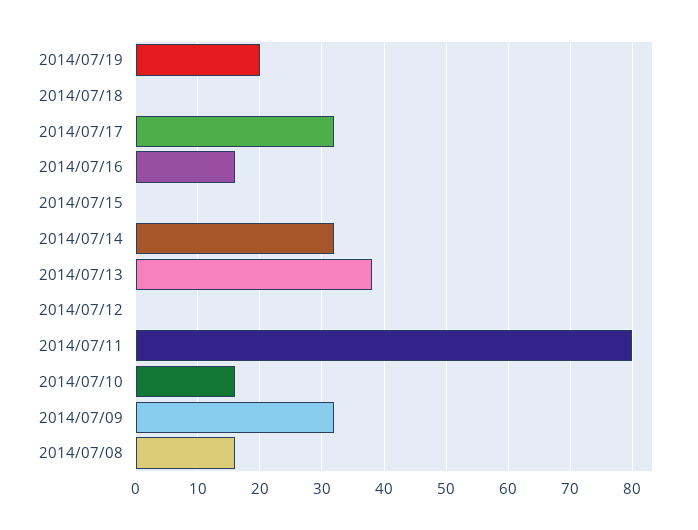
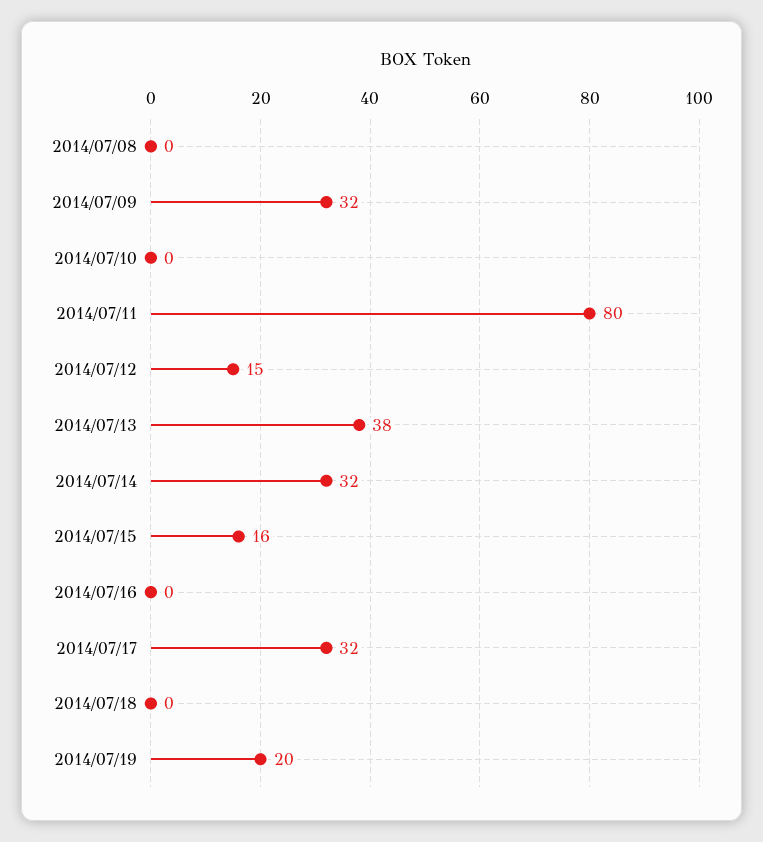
  {
    "2014/07/19": 20,
    "2014/07/18": 0,
    "2014/07/17": 32,
-   "2014/07/16": 16,
+   "2014/07/16": 0,
-   "2014/07/15": 0,
+   "2014/07/15": 16,
    "2014/07/14": 32,
    "2014/07/13": 38,
-   "2014/07/12": 0,
+   "2014/07/12": 15,
    "2014/07/11": 80,
-   "2014/07/10": 16,
+   "2014/07/10": 0,
    "2014/07/09": 32,
-   "2014/07/08": 16
+   "2014/07/08": 0
  }

